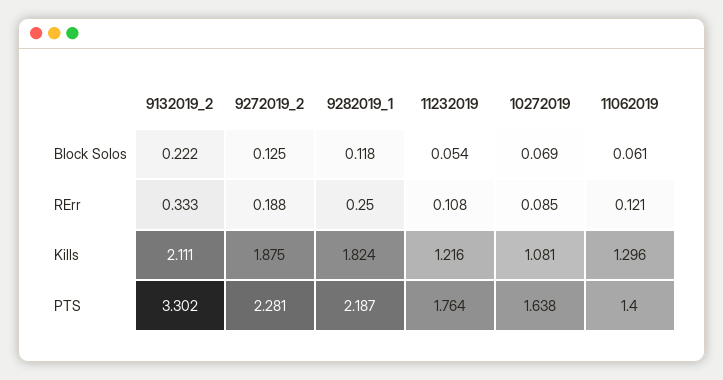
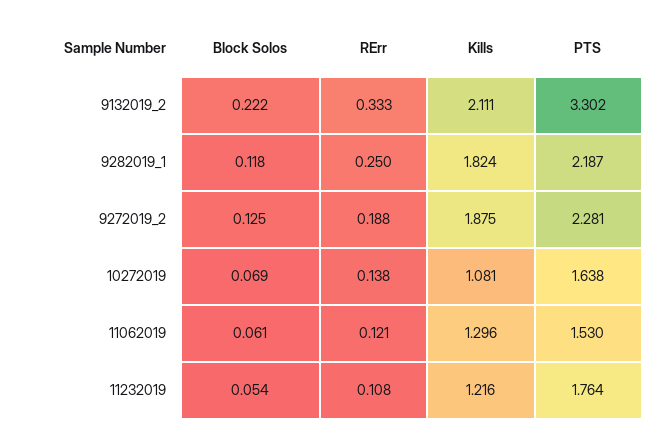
  {
    "9132019_2": {
      "Block Solos": 0.222,
      "RErr": 0.333,
      "Kills": 2.111,
      "PTS": 3.302
    },
    "9272019_2": {
      "Block Solos": 0.125,
      "RErr": 0.188,
      "Kills": 1.875,
      "PTS": 2.281
    },
    "9282019_1": {
      "Block Solos": 0.118,
      "RErr": 0.25,
      "Kills": 1.824,
      "PTS": 2.187
    },
    "11232019": {
      "Block Solos": 0.054,
      "RErr": 0.108,
      "Kills": 1.216,
      "PTS": 1.764
    },
    "10272019": {
      "Block Solos": 0.069,
-     "RErr": 0.085,
+     "RErr": 0.138,
      "Kills": 1.081,
      "PTS": 1.638
    },
    "11062019": {
      "Block Solos": 0.061,
      "RErr": 0.121,
      "Kills": 1.296,
-     "PTS": 1.4
+     "PTS": 1.53
    }
  }

